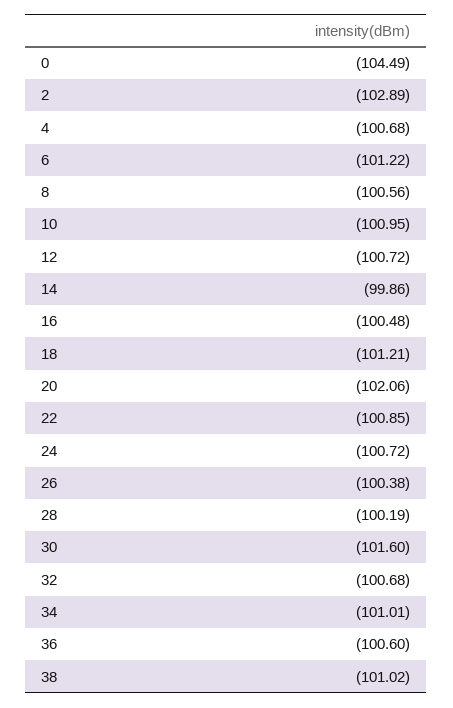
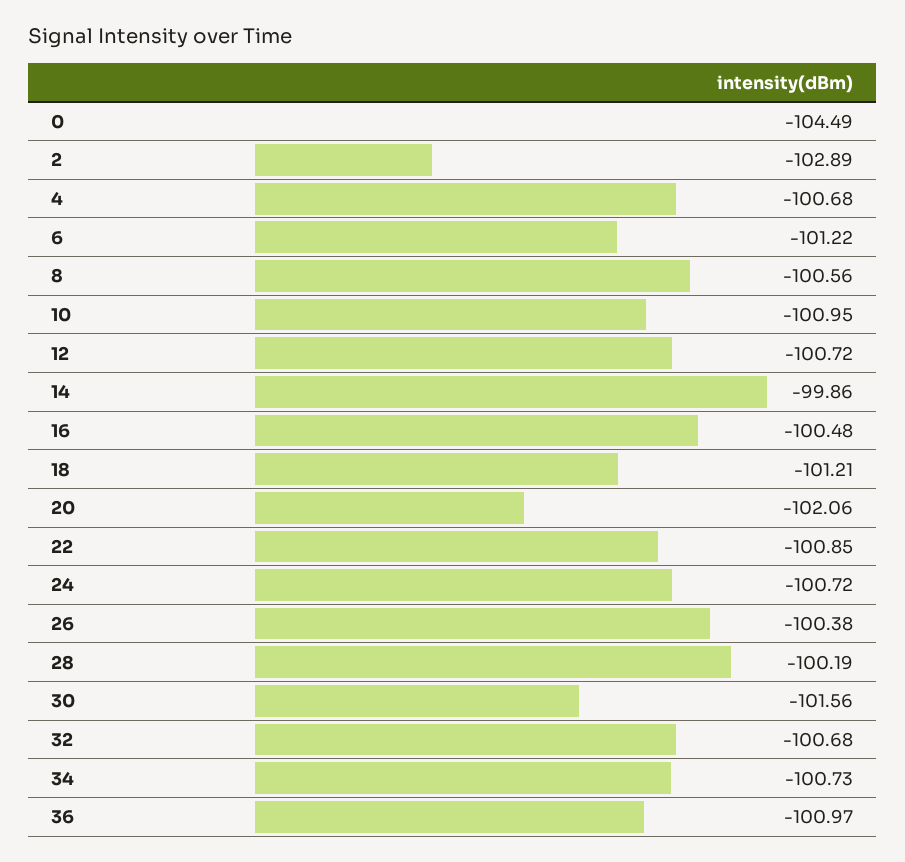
  {
    "0": -104.49,
    "2": -102.89,
    "4": -100.68,
    "6": -101.22,
    "8": -100.56,
    "10": -100.95,
    "12": -100.72,
    "14": -99.86,
    "16": -100.48,
    "18": -101.21,
    "20": -102.06,
    "22": -100.85,
    "24": -100.72,
    "26": -100.38,
    "28": -100.19,
-   "30": -101.6,
+   "30": -101.56,
    "32": -100.68,
-   "34": -101.01,
+   "34": -100.73,
-   "36": -100.6,
+   "36": -100.97
-   "38": -101.02
  }

